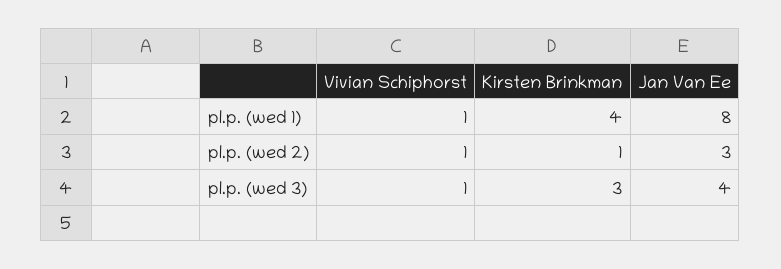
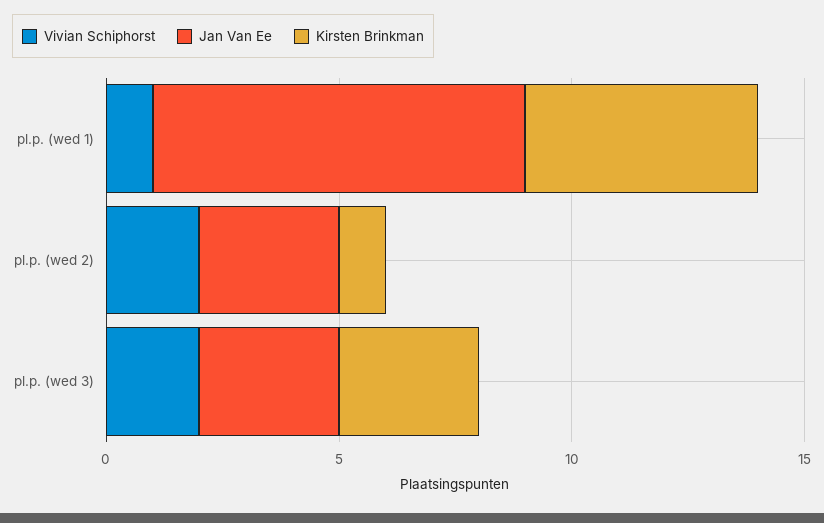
  {
    "Vivian Schiphorst": {
      "pl.p. (wed 1)": 1,
-     "pl.p. (wed 2)": 1,
+     "pl.p. (wed 2)": 2,
-     "pl.p. (wed 3)": 1
+     "pl.p. (wed 3)": 2
    },
    "Kirsten Brinkman": {
-     "pl.p. (wed 1)": 4,
+     "pl.p. (wed 1)": 5,
      "pl.p. (wed 2)": 1,
      "pl.p. (wed 3)": 3
    },
    "Jan Van Ee": {
      "pl.p. (wed 1)": 8,
      "pl.p. (wed 2)": 3,
-     "pl.p. (wed 3)": 4
+     "pl.p. (wed 3)": 3
    }
  }

